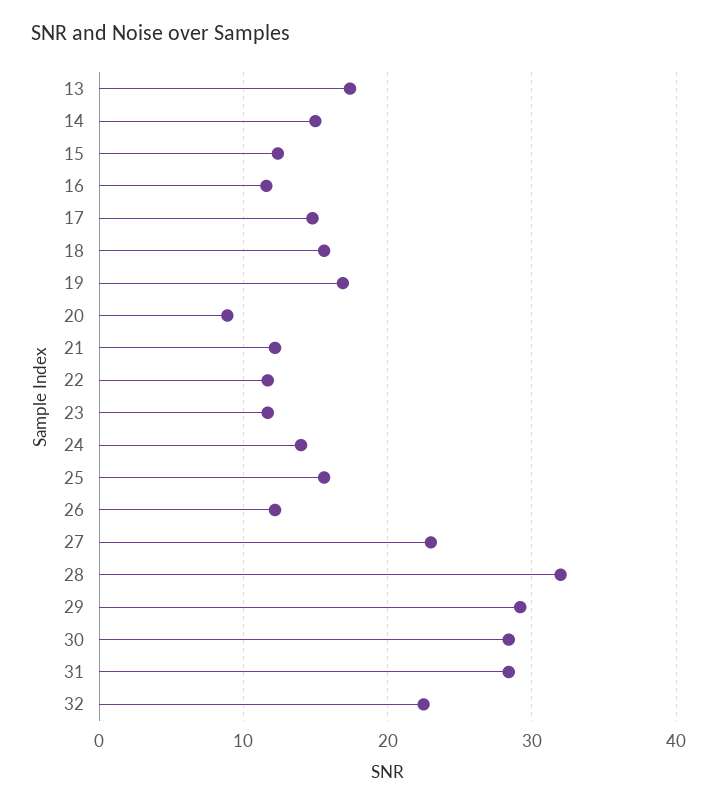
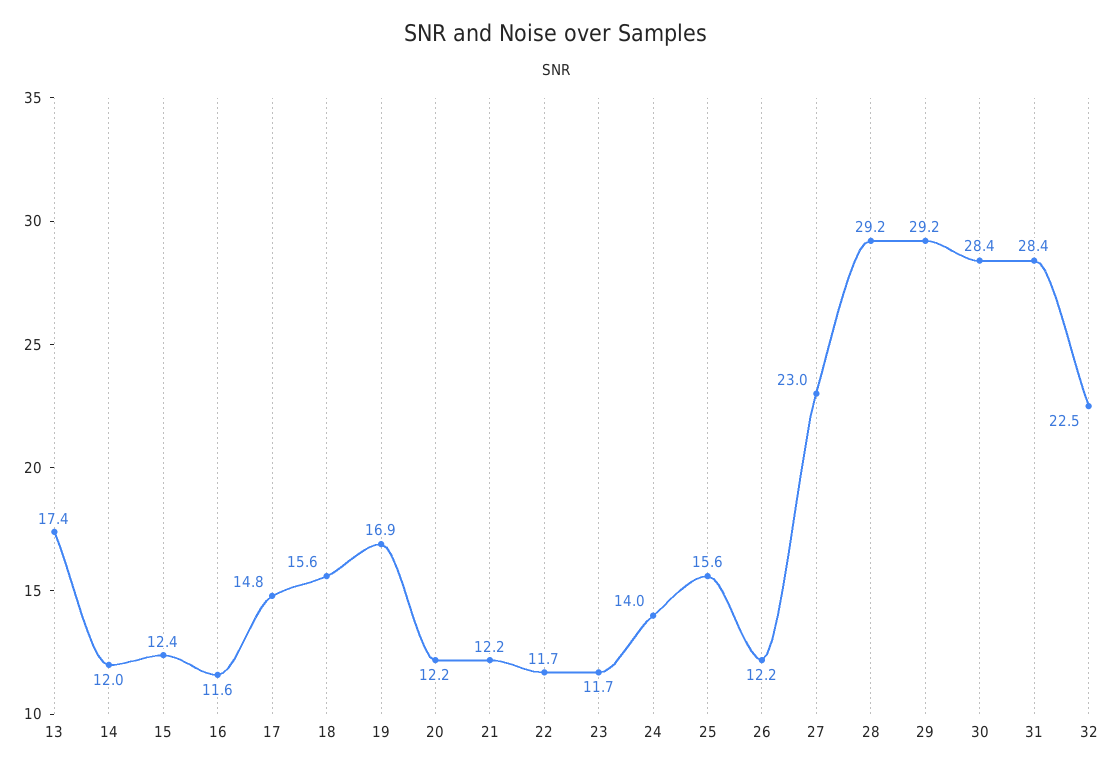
  {
    "13": 17.4,
-   "14": 15,
+   "14": 12,
    "15": 12.4,
    "16": 11.6,
    "17": 14.8,
    "18": 15.6,
    "19": 16.9,
-   "20": 9,
+   "20": 12.2,
    "21": 12.2,
    "22": 11.7,
    "23": 11.7,
    "24": 14,
    "25": 15.6,
    "26": 12.2,
    "27": 23,
-   "28": 32,
+   "28": 29.2,
    "29": 29.2,
    "30": 28.4,
    "31": 28.4,
    "32": 22.5
  }

